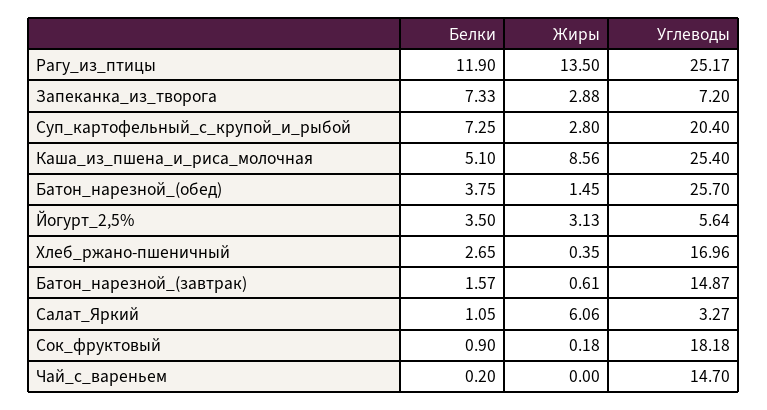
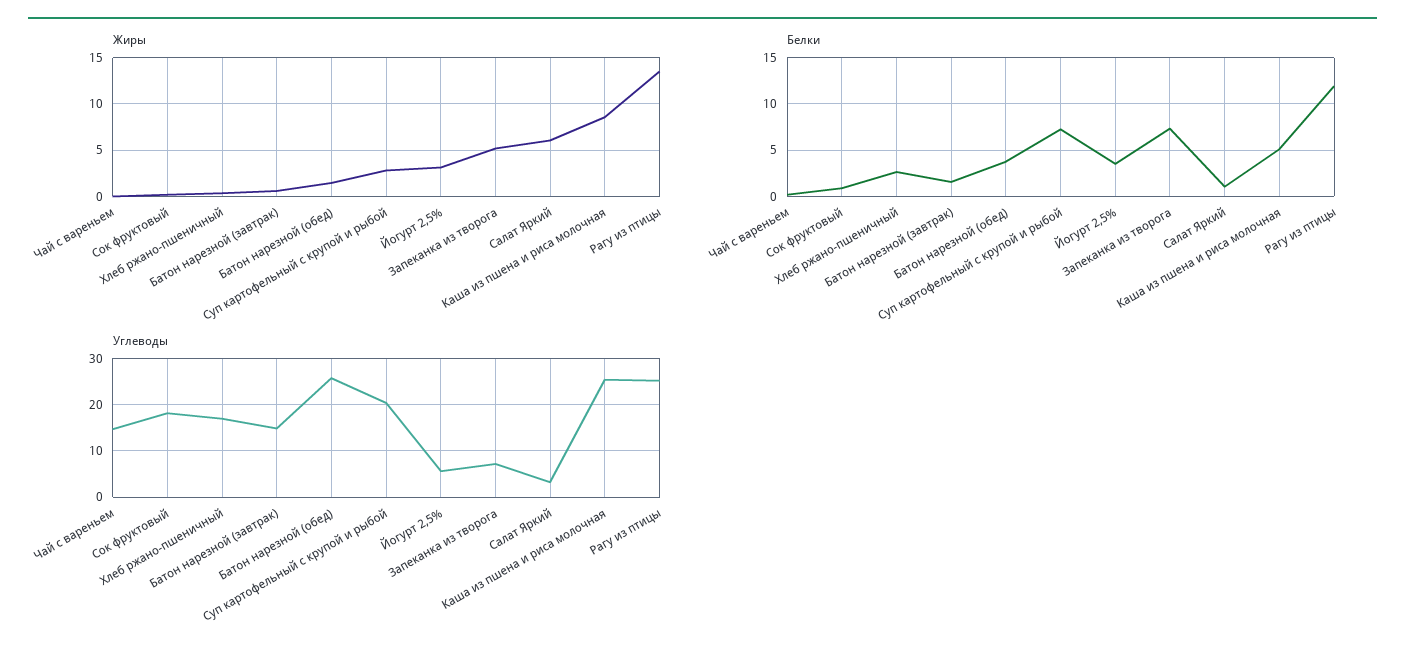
  {
    "Белки": {
      "Рагу_из_птицы": 11.9,
      "Запеканка_из_творога": 7.33,
      "Суп_картофельный_с_крупой_и_рыбой": 7.25,
      "Каша_из_пшена_и_риса_молочная": 5.1,
      "Батон_нарезной_(обед)": 3.75,
      "Йогурт_2,5%": 3.5,
      "Хлеб_ржано-пшеничный": 2.65,
      "Батон_нарезной_(завтрак)": 1.57,
      "Салат_Яркий": 1.05,
      "Сок_фруктовый": 0.9,
      "Чай_с_вареньем": 0.2
    },
    "Жиры": {
      "Рагу_из_птицы": 13.5,
-     "Запеканка_из_творога": 2.88,
+     "Запеканка_из_творога": 5,
      "Суп_картофельный_с_крупой_и_рыбой": 2.8,
      "Каша_из_пшена_и_риса_молочная": 8.56,
      "Батон_нарезной_(обед)": 1.45,
      "Йогурт_2,5%": 3.13,
      "Хлеб_ржано-пшеничный": 0.35,
      "Батон_нарезной_(завтрак)": 0.61,
      "Салат_Яркий": 6.06,
      "Сок_фруктовый": 0.18,
      "Чай_с_вареньем": 0
    },
    "Углеводы": {
      "Рагу_из_птицы": 25.17,
      "Запеканка_из_творога": 7.2,
      "Суп_картофельный_с_крупой_и_рыбой": 20.4,
      "Каша_из_пшена_и_риса_молочная": 25.4,
      "Батон_нарезной_(обед)": 25.7,
      "Йогурт_2,5%": 5.64,
      "Хлеб_ржано-пшеничный": 16.96,
      "Батон_нарезной_(завтрак)": 14.87,
      "Салат_Яркий": 3.27,
      "Сок_фруктовый": 18.18,
      "Чай_с_вареньем": 14.7
    }
  }

